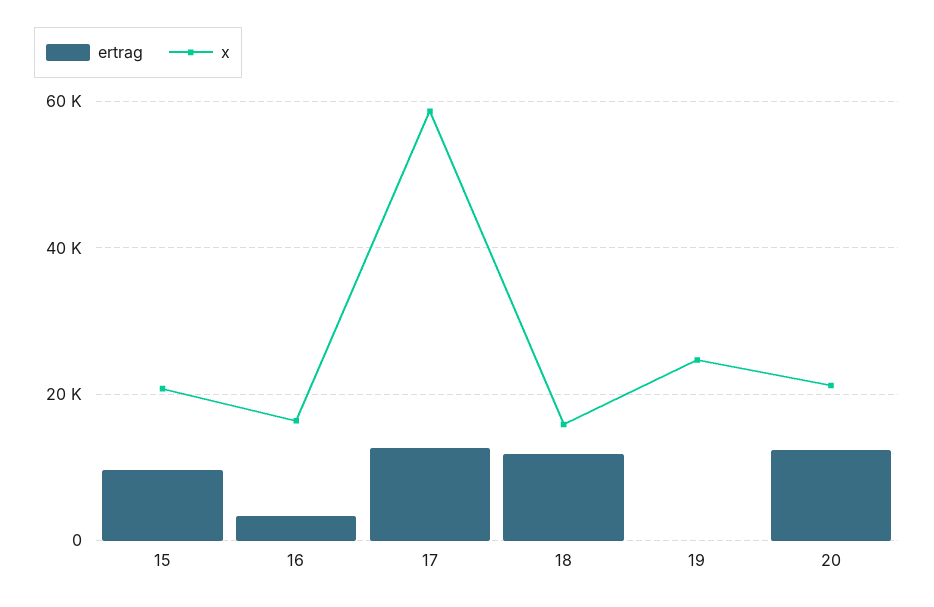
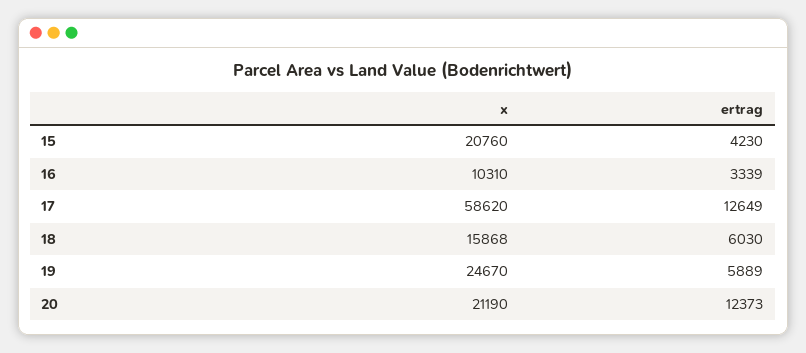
  {
    "ertrag": {
-     "15": 10000,
+     "15": 4230,
      "16": 3339,
      "17": 12649,
-     "18": 12000,
+     "18": 6030,
-     "19": 0,
+     "19": 5889,
      "20": 12373
    },
    "x": {
      "15": 20760,
-     "16": 16000,
+     "16": 10310,
      "17": 58620,
      "18": 15868,
      "19": 24670,
      "20": 21190
    }
  }

